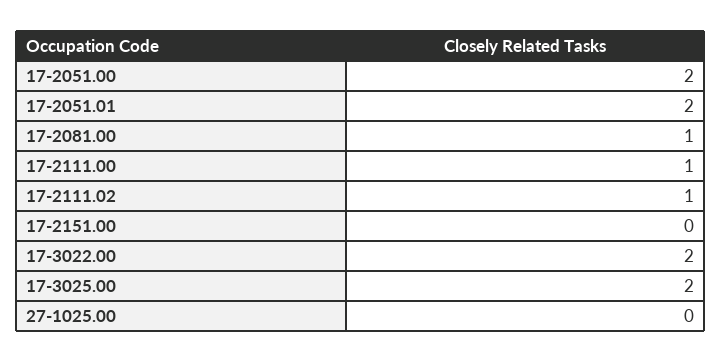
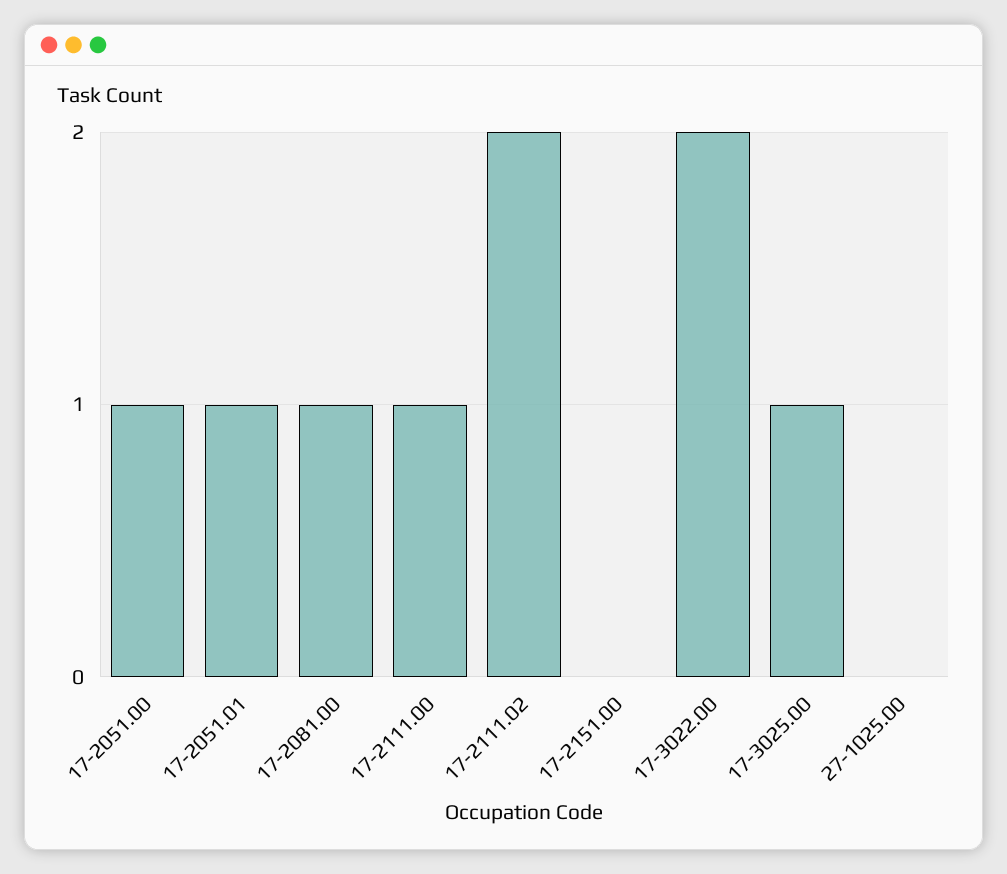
  {
-   "17-2051.00": 2,
+   "17-2051.00": 1,
-   "17-2051.01": 2,
+   "17-2051.01": 1,
    "17-2081.00": 1,
    "17-2111.00": 1,
-   "17-2111.02": 1,
+   "17-2111.02": 2,
    "17-2151.00": 0,
    "17-3022.00": 2,
-   "17-3025.00": 2,
+   "17-3025.00": 1,
    "27-1025.00": 0
  }

